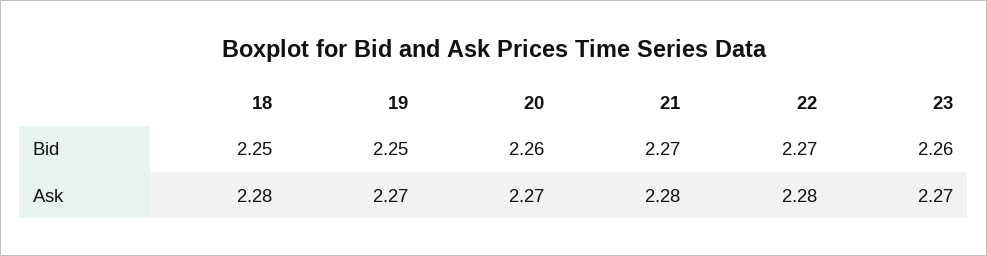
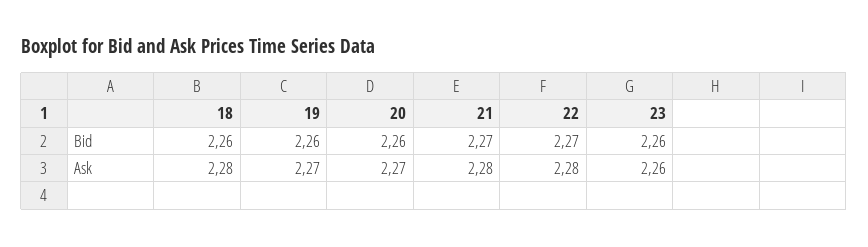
  {
    "18": {
-     "Bid": 2.25,
+     "Bid": 2.26,
      "Ask": 2.28
    },
    "19": {
-     "Bid": 2.25,
+     "Bid": 2.26,
      "Ask": 2.27
    },
    "20": {
      "Bid": 2.26,
      "Ask": 2.27
    },
    "21": {
      "Bid": 2.27,
      "Ask": 2.28
    },
    "22": {
      "Bid": 2.27,
      "Ask": 2.28
    },
    "23": {
      "Bid": 2.26,
-     "Ask": 2.27
+     "Ask": 2.26
    }
  }

